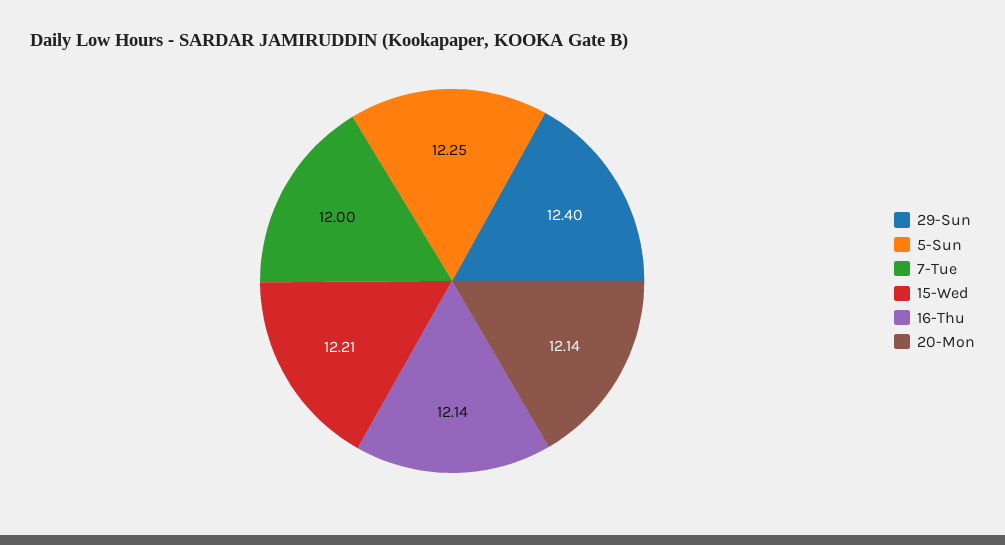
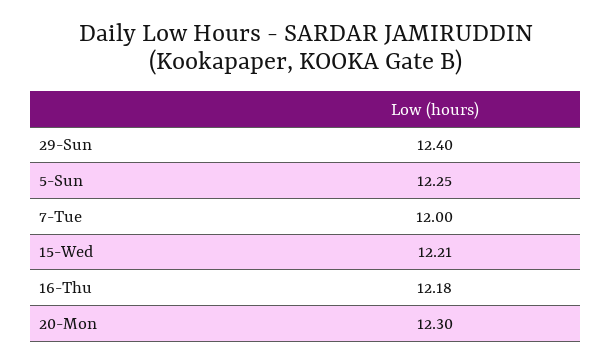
  {
    "29-Sun": 12.4,
    "5-Sun": 12.25,
    "7-Tue": 12,
    "15-Wed": 12.21,
-   "16-Thu": 12.14,
+   "16-Thu": 12.18,
-   "20-Mon": 12.14
+   "20-Mon": 12.3
  }

